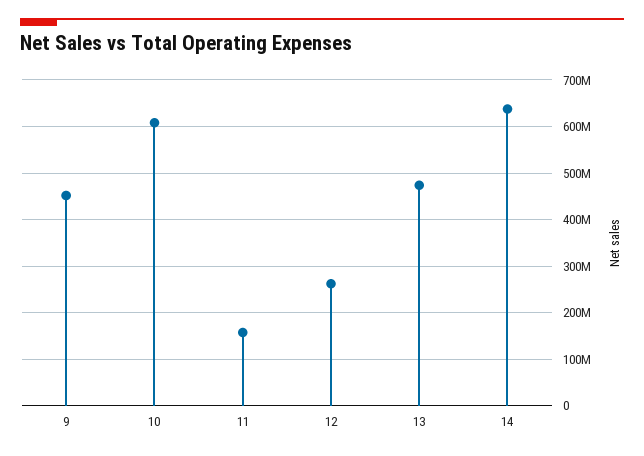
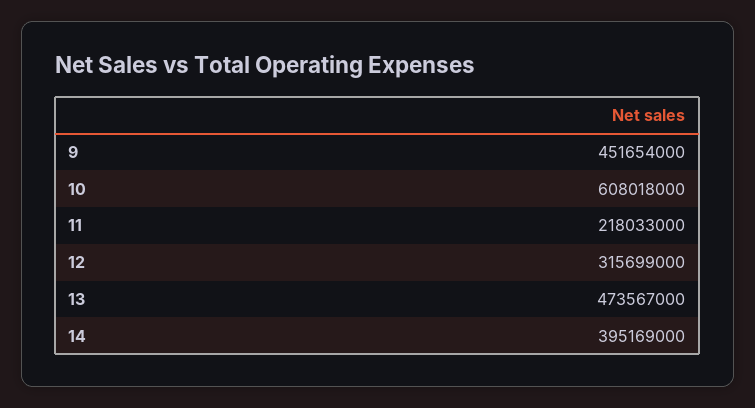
  {
    "9": 451654000,
    "10": 608018000,
-   "11": 160000000,
+   "11": 218033000,
-   "12": 260000000,
+   "12": 315699000,
    "13": 473567000,
-   "14": 640000000
+   "14": 395169000
  }

